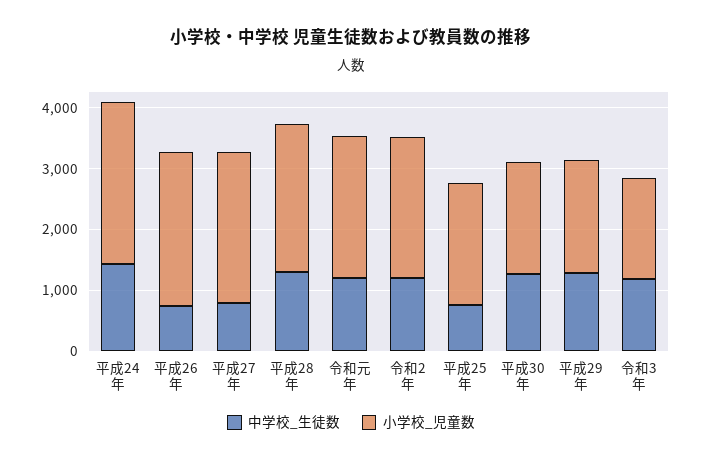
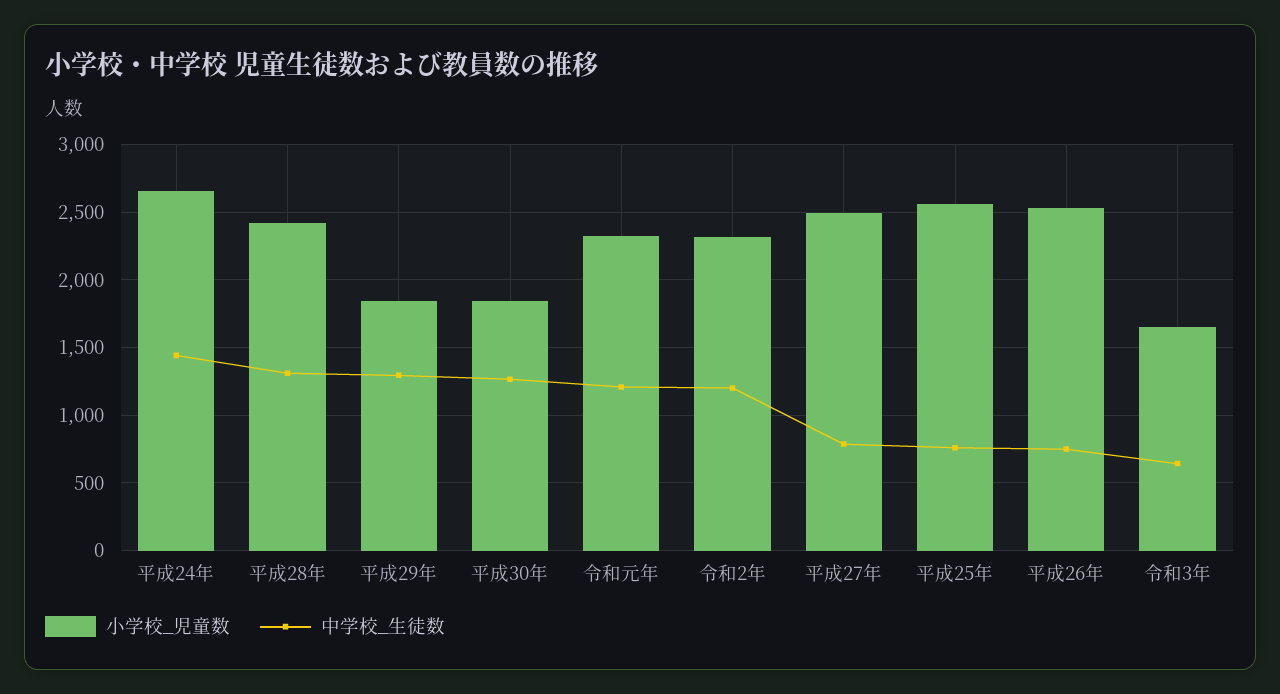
  {
    "中学校_生徒数": {
      "平成24年": 1450,
      "平成26年": 750,
      "平成27年": 800,
      "平成28年": 1300,
      "令和元年": 1200,
      "令和2年": 1200,
      "平成25年": 750,
      "平成30年": 1250,
      "平成29年": 1300,
-     "令和3年": 1200
+     "令和3年": 650
    },
    "小学校_児童数": {
      "平成24年": 2650,
      "平成26年": 2550,
      "平成27年": 2500,
      "平成28年": 2400,
      "令和元年": 2300,
      "令和2年": 2300,
-     "平成25年": 2000,
+     "平成25年": 2550,
      "平成30年": 1850,
      "平成29年": 1850,
      "令和3年": 1650
    }
  }

